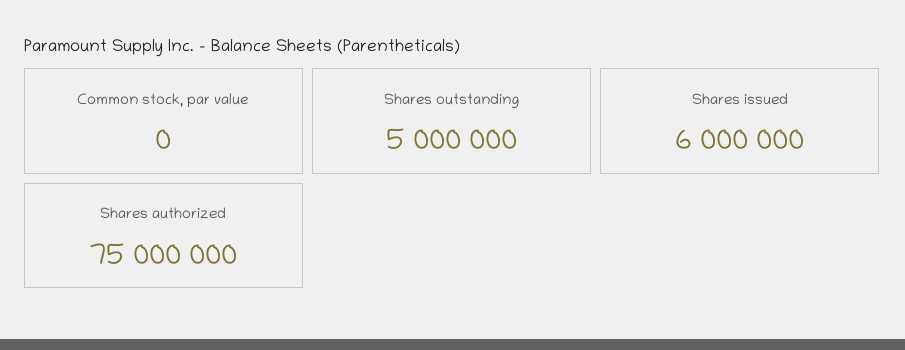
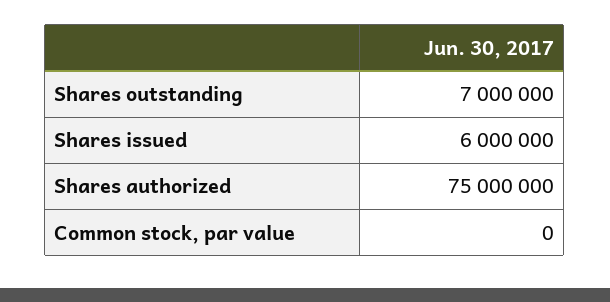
  {
    "Common stock, par value": 0,
-   "Shares outstanding": 5000000,
+   "Shares outstanding": 7000000,
    "Shares issued": 6000000,
    "Shares authorized": 75000000
  }

